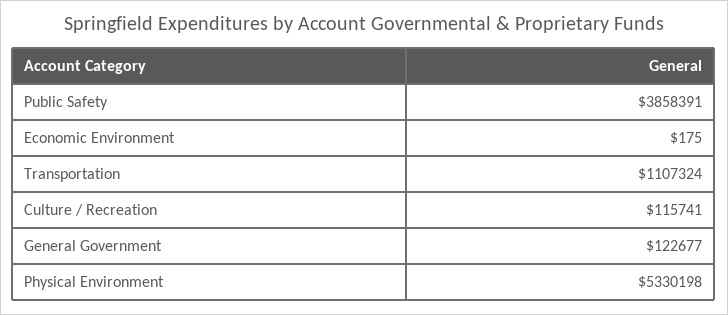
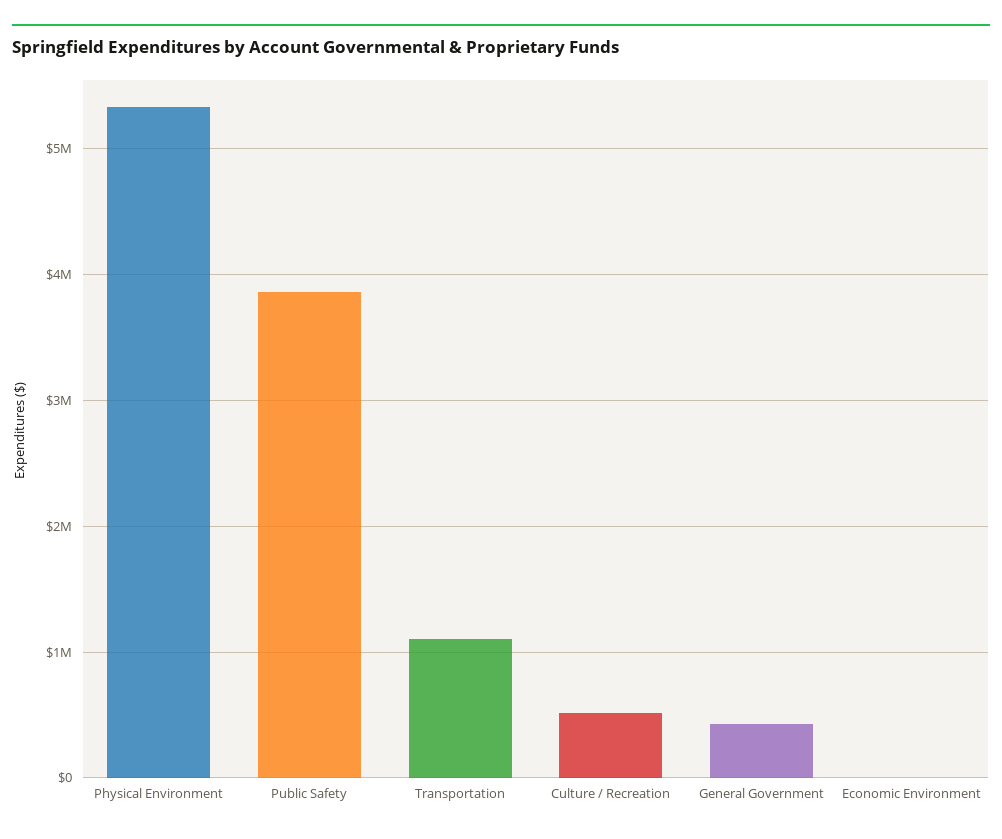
  {
    "Public Safety": 3858391,
    "Economic Environment": 175,
    "Transportation": 1107324,
-   "Culture / Recreation": 115741,
+   "Culture / Recreation": 500000,
-   "General Government": 122677,
+   "General Government": 400000,
    "Physical Environment": 5330198
  }

